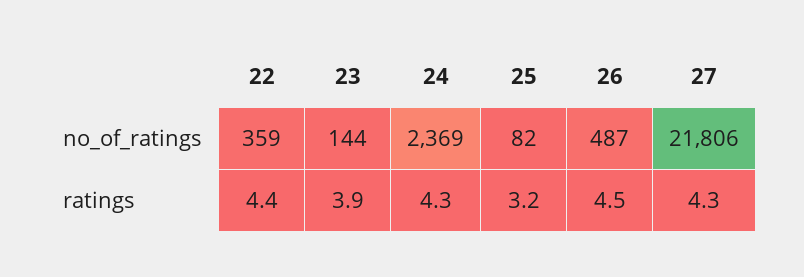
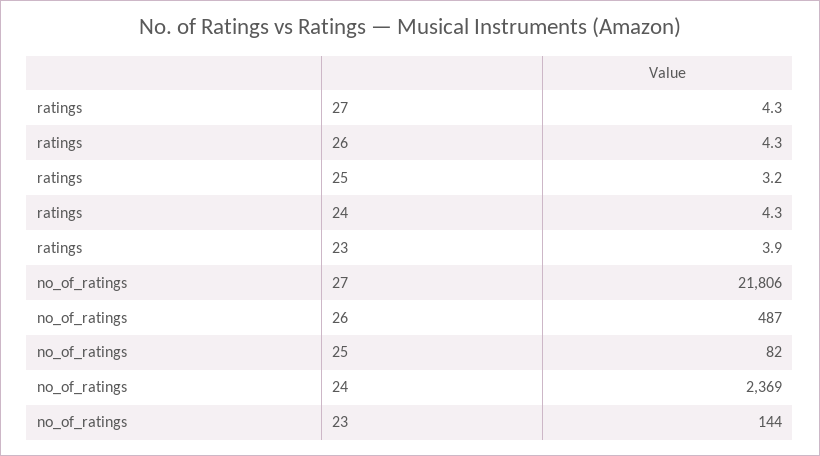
  {
-   "22": {
-     "no_of_ratings": 359,
-     "ratings": 4.4
-   },
    "23": {
      "no_of_ratings": 144,
      "ratings": 3.9
    },
    "24": {
      "no_of_ratings": 2369,
      "ratings": 4.3
    },
    "25": {
      "no_of_ratings": 82,
      "ratings": 3.2
    },
    "26": {
      "no_of_ratings": 487,
-     "ratings": 4.5
+     "ratings": 4.3
    },
    "27": {
      "no_of_ratings": 21806,
      "ratings": 4.3
    }
  }

